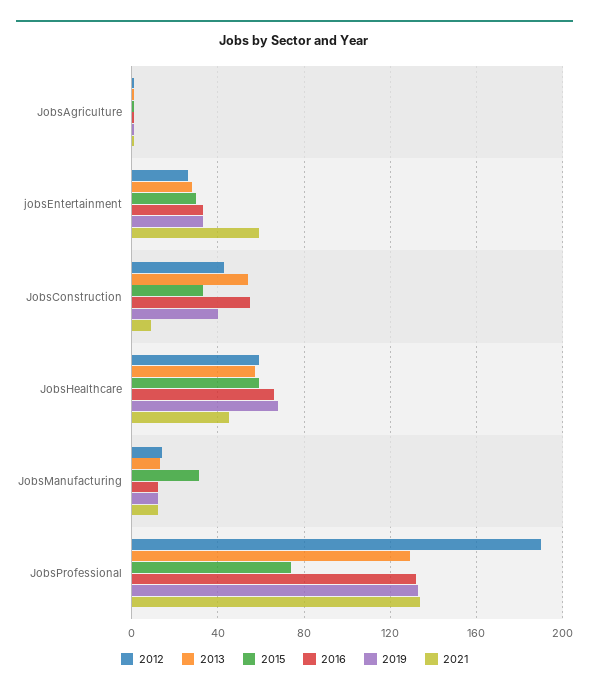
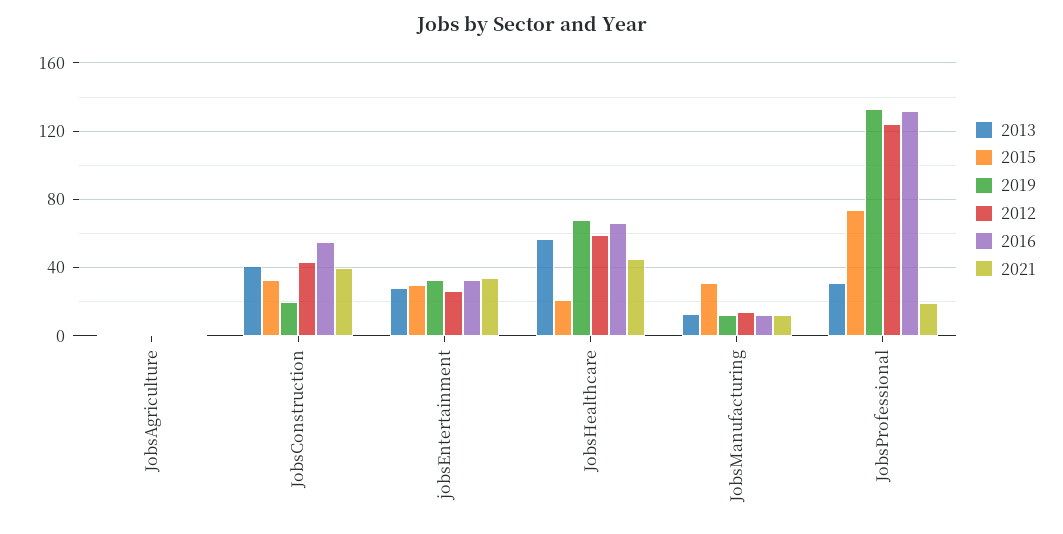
  {
    "2012": {
      "JobsAgriculture": 0,
      "jobsEntertainment": 25,
      "JobsConstruction": 45,
      "JobsHealthcare": 60,
      "JobsManufacturing": 15,
-     "JobsProfessional": 190
+     "JobsProfessional": 125
    },
    "2013": {
      "JobsAgriculture": 0,
      "jobsEntertainment": 30,
-     "JobsConstruction": 55,
+     "JobsConstruction": 40,
      "JobsHealthcare": 55,
      "JobsManufacturing": 15,
-     "JobsProfessional": 130
+     "JobsProfessional": 30
    },
    "2015": {
      "JobsAgriculture": 0,
      "jobsEntertainment": 30,
      "JobsConstruction": 35,
-     "JobsHealthcare": 60,
+     "JobsHealthcare": 20,
      "JobsManufacturing": 30,
      "JobsProfessional": 75
    },
    "2016": {
      "JobsAgriculture": 0,
      "jobsEntertainment": 35,
      "JobsConstruction": 55,
      "JobsHealthcare": 65,
      "JobsManufacturing": 10,
      "JobsProfessional": 130
    },
    "2019": {
      "JobsAgriculture": 0,
      "jobsEntertainment": 35,
-     "JobsConstruction": 40,
+     "JobsConstruction": 20,
      "JobsHealthcare": 70,
      "JobsManufacturing": 10,
      "JobsProfessional": 135
    },
    "2021": {
      "JobsAgriculture": 0,
-     "jobsEntertainment": 60,
+     "jobsEntertainment": 35,
-     "JobsConstruction": 10,
+     "JobsConstruction": 40,
      "JobsHealthcare": 45,
      "JobsManufacturing": 10,
-     "JobsProfessional": 135
+     "JobsProfessional": 20
    }
  }

